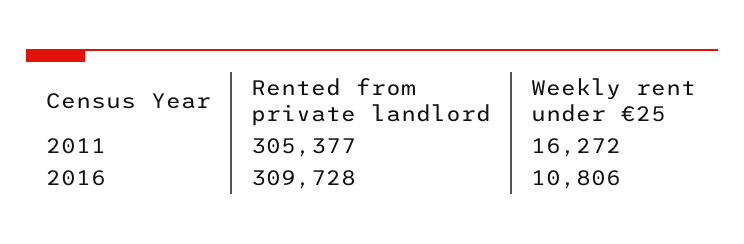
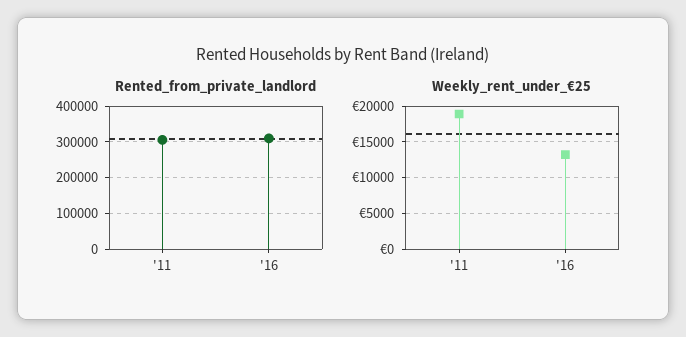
  {
    "Rented from private landlord": {
      "2011": 305377,
      "2016": 309728
    },
    "Weekly rent under €25": {
-     "2011": 16272,
+     "2011": 19000,
-     "2016": 10806
+     "2016": 13000
    }
  }

